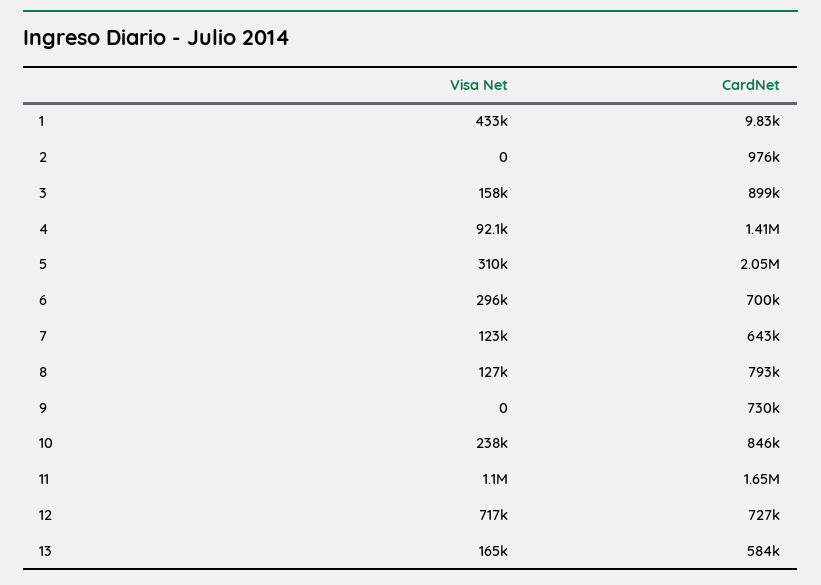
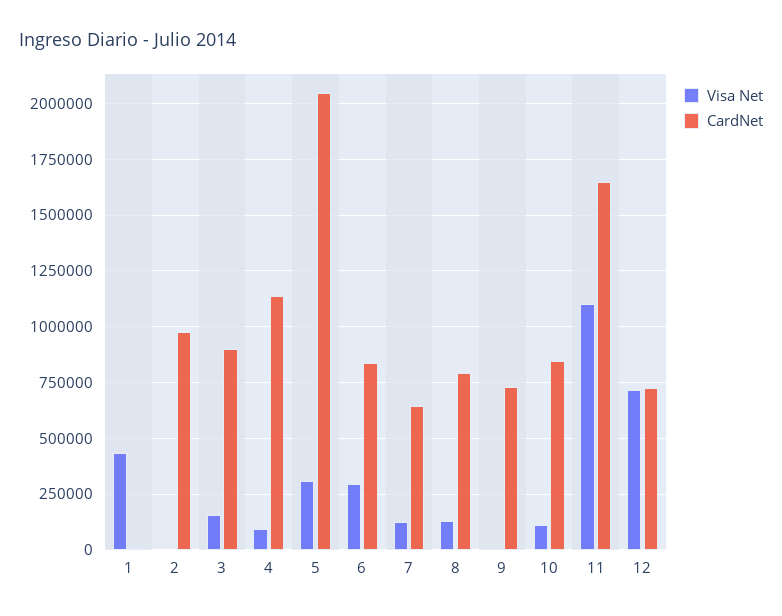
  {
    "Visa Net": {
      "1": 433000,
      "2": 0,
      "3": 158000,
      "4": 92100,
      "5": 310000,
      "6": 296000,
      "7": 123000,
      "8": 127000,
      "9": 0,
-     "10": 238000,
+     "10": 100000,
      "11": 1100000,
-     "12": 717000,
+     "12": 717000
-     "13": 165000
    },
    "CardNet": {
      "1": 9830,
      "2": 976000,
      "3": 899000,
-     "4": 1410000,
+     "4": 1150000,
      "5": 2050000,
-     "6": 700000,
+     "6": 850000,
      "7": 643000,
      "8": 793000,
      "9": 730000,
      "10": 846000,
      "11": 1650000,
-     "12": 727000,
+     "12": 727000
-     "13": 584000
    }
  }

